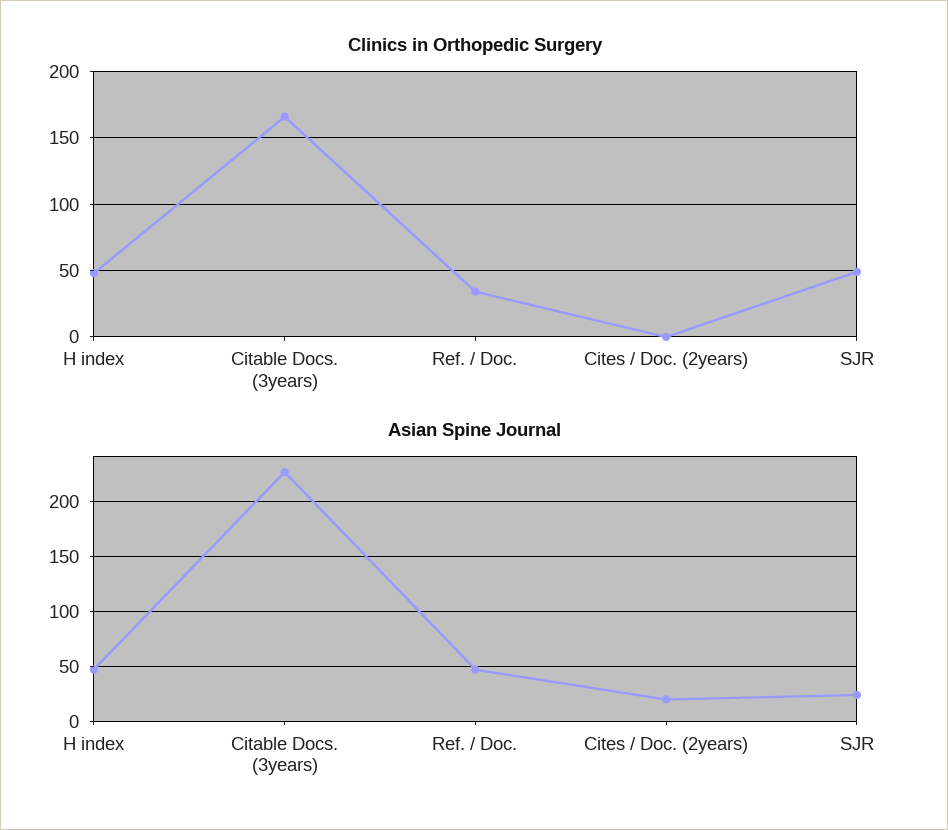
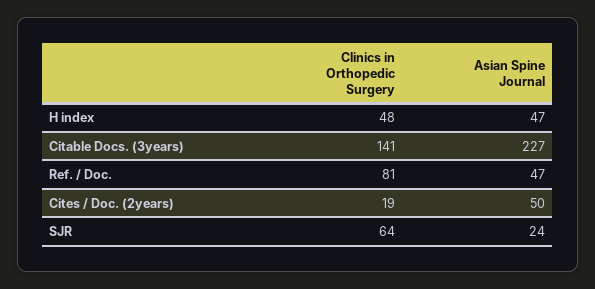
  {
    "Clinics in Orthopedic Surgery": {
      "H index": 48,
-     "Citable Docs. (3years)": 165,
+     "Citable Docs. (3years)": 141,
-     "Ref. / Doc.": 35,
+     "Ref. / Doc.": 81,
-     "Cites / Doc. (2years)": 0,
+     "Cites / Doc. (2years)": 19,
-     "SJR": 50
+     "SJR": 64
    },
    "Asian Spine Journal": {
      "H index": 47,
      "Citable Docs. (3years)": 227,
      "Ref. / Doc.": 47,
-     "Cites / Doc. (2years)": 20,
+     "Cites / Doc. (2years)": 50,
      "SJR": 24
    }
  }

